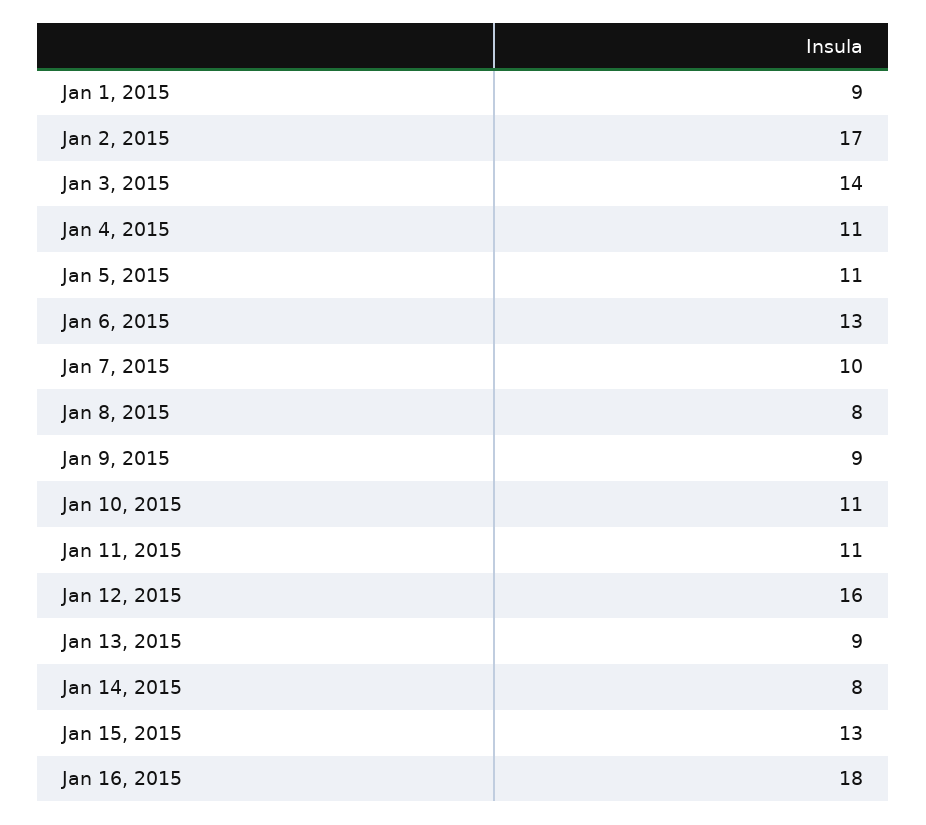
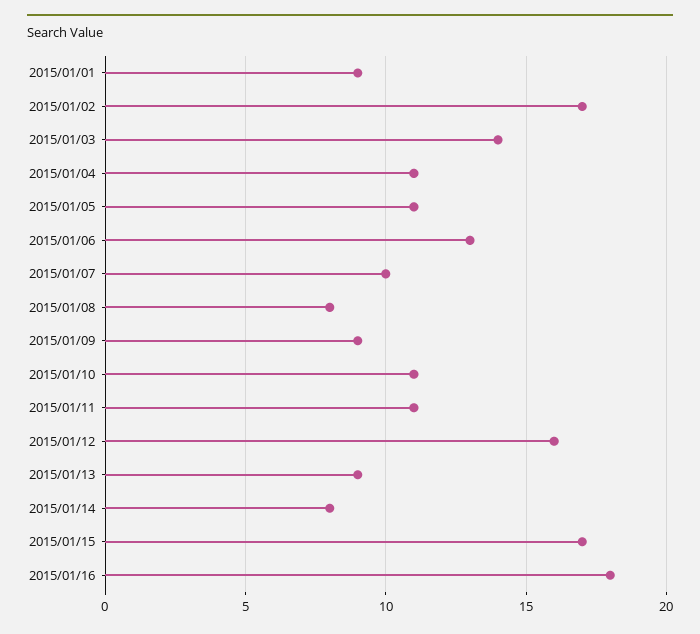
  {
    "Jan 1, 2015": 9,
    "Jan 2, 2015": 17,
    "Jan 3, 2015": 14,
    "Jan 4, 2015": 11,
    "Jan 5, 2015": 11,
    "Jan 6, 2015": 13,
    "Jan 7, 2015": 10,
    "Jan 8, 2015": 8,
    "Jan 9, 2015": 9,
    "Jan 10, 2015": 11,
    "Jan 11, 2015": 11,
    "Jan 12, 2015": 16,
    "Jan 13, 2015": 9,
    "Jan 14, 2015": 8,
-   "Jan 15, 2015": 13,
+   "Jan 15, 2015": 17,
    "Jan 16, 2015": 18
  }

